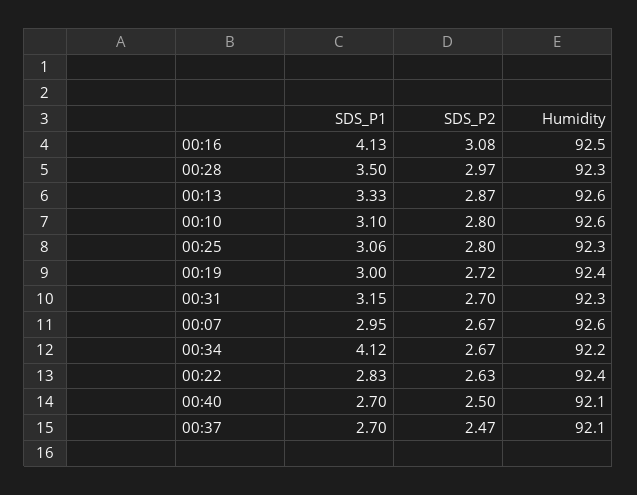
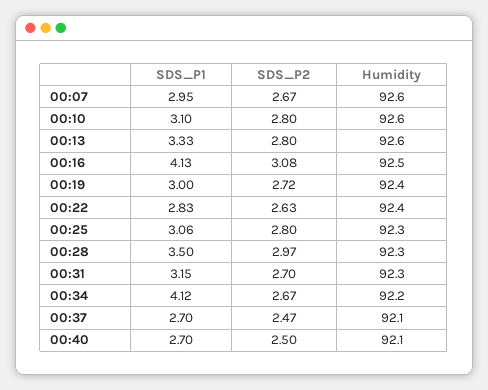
  {
    "SDS_P1": {
      "00:16": 4.13,
      "00:28": 3.5,
      "00:13": 3.33,
      "00:10": 3.1,
      "00:25": 3.06,
      "00:19": 3,
      "00:31": 3.15,
      "00:07": 2.95,
      "00:34": 4.12,
      "00:22": 2.83,
      "00:40": 2.7,
      "00:37": 2.7
    },
    "SDS_P2": {
      "00:16": 3.08,
      "00:28": 2.97,
-     "00:13": 2.87,
+     "00:13": 2.8,
      "00:10": 2.8,
      "00:25": 2.8,
      "00:19": 2.72,
      "00:31": 2.7,
      "00:07": 2.67,
      "00:34": 2.67,
      "00:22": 2.63,
      "00:40": 2.5,
      "00:37": 2.47
    },
    "Humidity": {
      "00:16": 92.5,
      "00:28": 92.3,
      "00:13": 92.6,
      "00:10": 92.6,
      "00:25": 92.3,
      "00:19": 92.4,
      "00:31": 92.3,
      "00:07": 92.6,
      "00:34": 92.2,
      "00:22": 92.4,
      "00:40": 92.1,
      "00:37": 92.1
    }
  }

